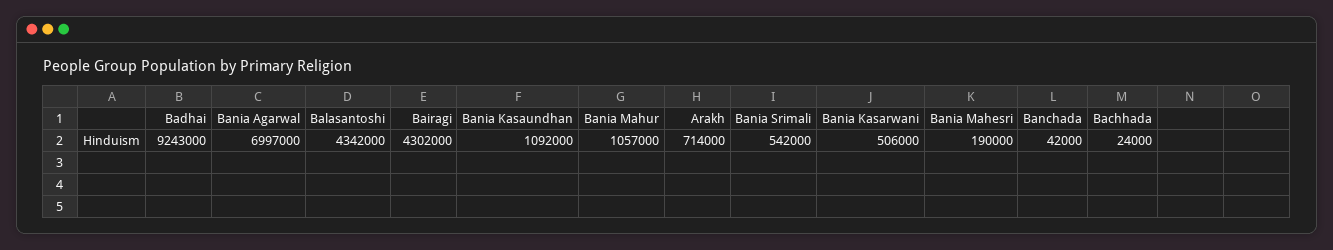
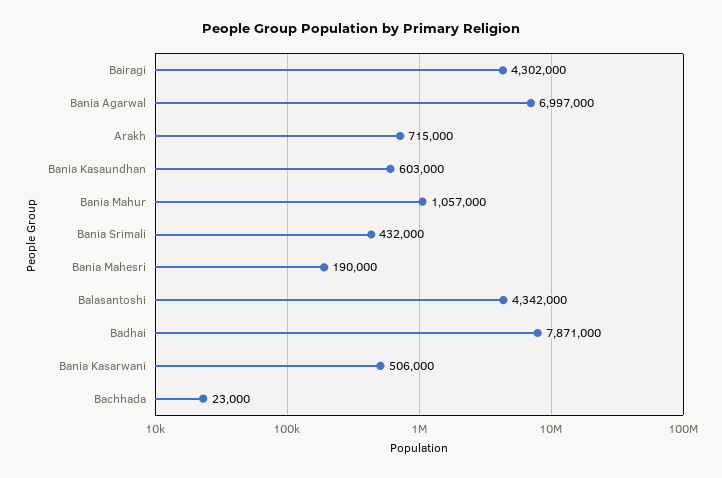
  {
-   "Badhai": 9243000,
+   "Badhai": 7871000,
    "Bania Agarwal": 6997000,
    "Balasantoshi": 4342000,
    "Bairagi": 4302000,
-   "Bania Kasaundhan": 1092000,
+   "Bania Kasaundhan": 603000,
    "Bania Mahur": 1057000,
-   "Arakh": 714000,
+   "Arakh": 715000,
-   "Bania Srimali": 542000,
+   "Bania Srimali": 432000,
    "Bania Kasarwani": 506000,
    "Bania Mahesri": 190000,
-   "Banchada": 42000,
-   "Bachhada": 24000
+   "Bachhada": 23000
  }

